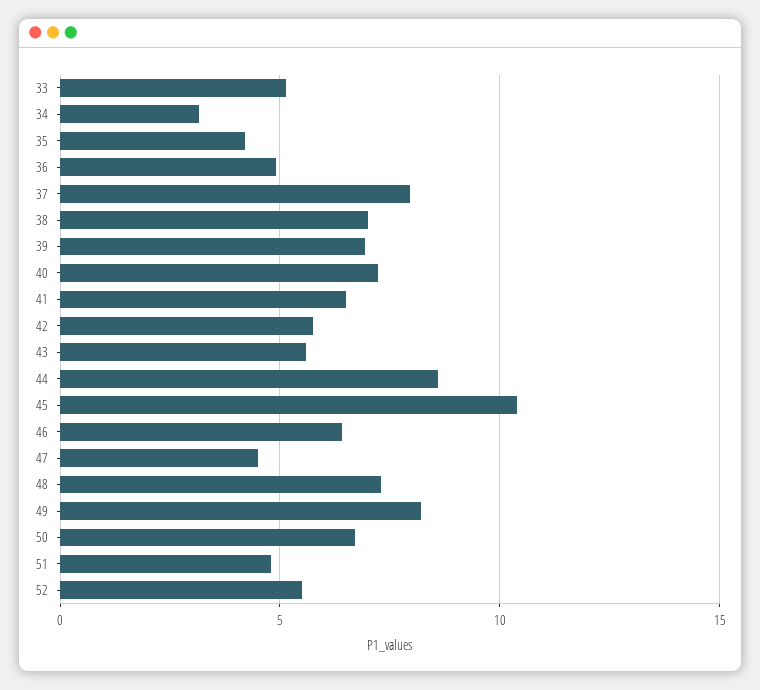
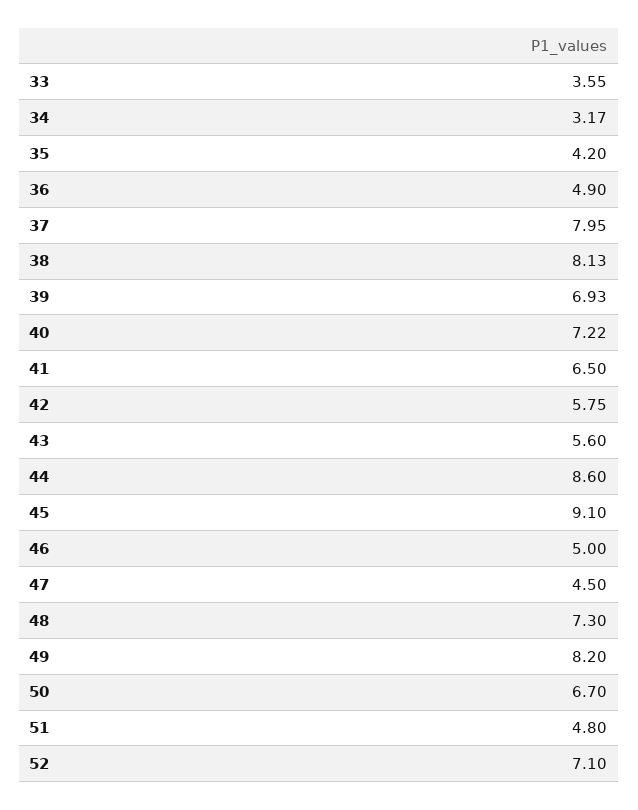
  {
-   "33": 5,
+   "33": 3.55,
    "34": 3.17,
    "35": 4.2,
    "36": 4.9,
    "37": 7.95,
-   "38": 7,
+   "38": 8.13,
    "39": 6.93,
    "40": 7.22,
    "41": 6.5,
    "42": 5.75,
    "43": 5.6,
    "44": 8.6,
-   "45": 10.5,
+   "45": 9.1,
-   "46": 6.5,
+   "46": 5,
    "47": 4.5,
    "48": 7.3,
    "49": 8.2,
    "50": 6.7,
    "51": 4.8,
-   "52": 5.5
+   "52": 7.1
  }

